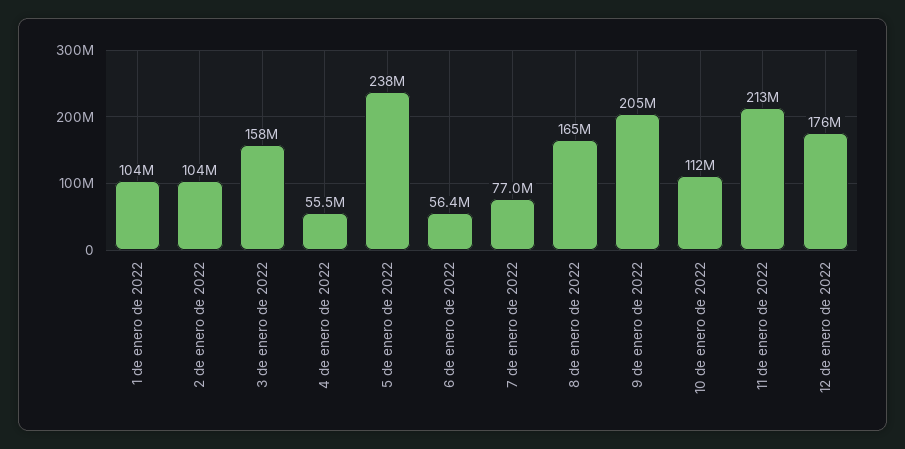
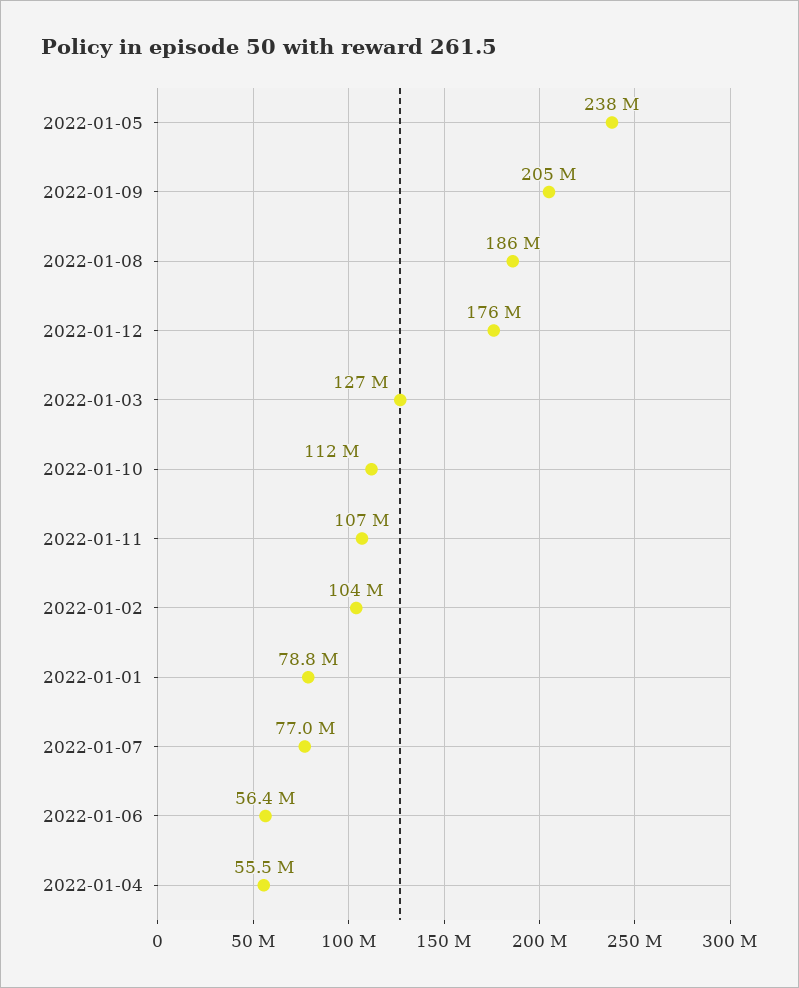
  {
-   "1 de enero de 2022": 104000000,
+   "1 de enero de 2022": 78800000,
    "2 de enero de 2022": 104000000,
-   "3 de enero de 2022": 158000000,
+   "3 de enero de 2022": 127000000,
    "4 de enero de 2022": 55500000,
    "5 de enero de 2022": 238000000,
    "6 de enero de 2022": 56400000,
    "7 de enero de 2022": 77000000,
-   "8 de enero de 2022": 165000000,
+   "8 de enero de 2022": 186000000,
    "9 de enero de 2022": 205000000,
    "10 de enero de 2022": 112000000,
-   "11 de enero de 2022": 213000000,
+   "11 de enero de 2022": 107000000,
    "12 de enero de 2022": 176000000
  }

